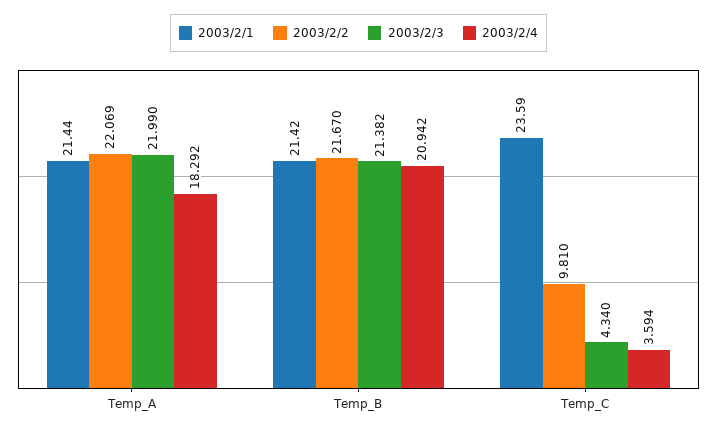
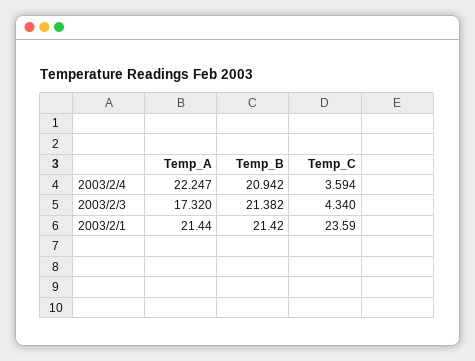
  {
    "2003/2/1": {
      "Temp_A": 21.44,
      "Temp_B": 21.42,
      "Temp_C": 23.59
    },
-   "2003/2/2": {
-     "Temp_A": 22.069,
-     "Temp_B": 21.67,
-     "Temp_C": 9.81
-   },
    "2003/2/3": {
-     "Temp_A": 21.99,
+     "Temp_A": 17.32,
      "Temp_B": 21.382,
      "Temp_C": 4.34
    },
    "2003/2/4": {
-     "Temp_A": 18.292,
+     "Temp_A": 22.247,
      "Temp_B": 20.942,
      "Temp_C": 3.594
    }
  }

